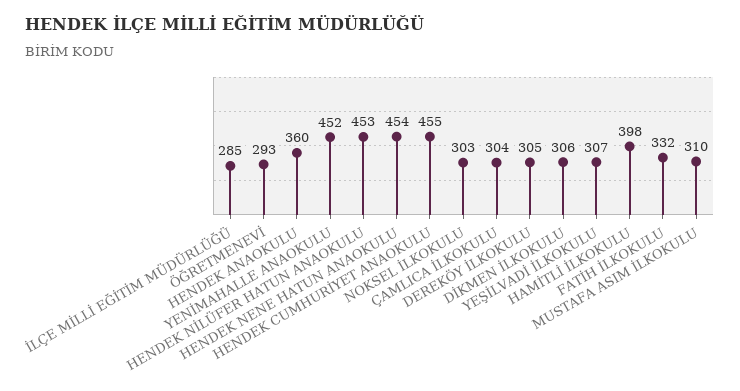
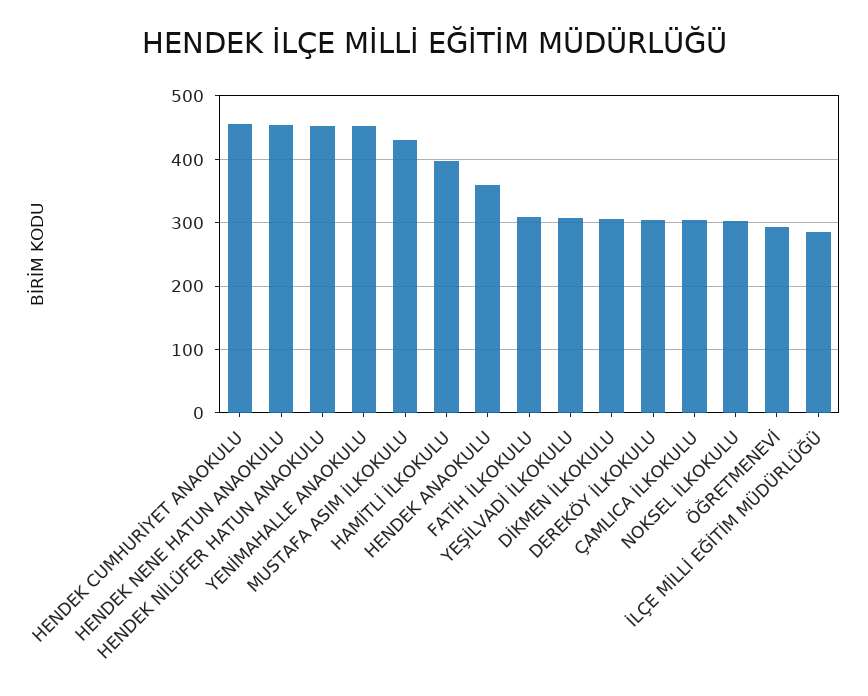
  {
    "İLÇE MİLLİ EĞİTİM MÜDÜRLÜĞÜ": 285,
    "ÖĞRETMENEVİ": 293,
    "HENDEK ANAOKULU": 360,
    "YENİMAHALLE ANAOKULU": 452,
    "HENDEK NİLÜFER HATUN ANAOKULU": 453,
    "HENDEK NENE HATUN ANAOKULU": 454,
    "HENDEK CUMHURİYET ANAOKULU": 455,
    "NOKSEL İLKOKULU": 303,
    "ÇAMLICA İLKOKULU": 304,
    "DEREKÖY İLKOKULU": 305,
    "DİKMEN İLKOKULU": 306,
    "YEŞİLVADİ İLKOKULU": 307,
    "HAMİTLİ İLKOKULU": 398,
-   "FATİH İLKOKULU": 332,
+   "FATİH İLKOKULU": 310,
-   "MUSTAFA ASIM İLKOKULU": 310
+   "MUSTAFA ASIM İLKOKULU": 430
  }

